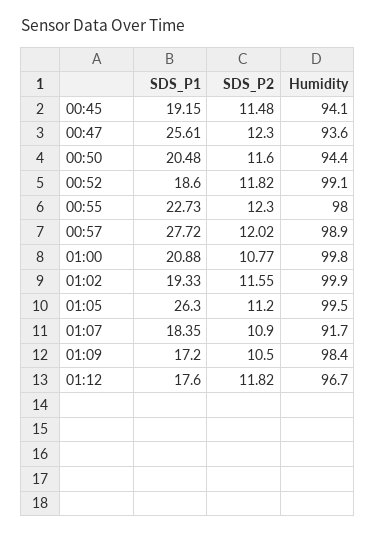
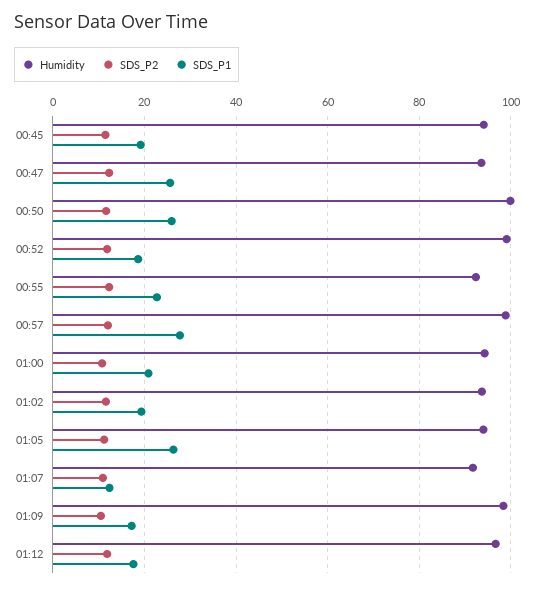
  {
    "SDS_P1": {
      "00:45": 19.15,
      "00:47": 25.61,
-     "00:50": 20.48,
+     "00:50": 26,
      "00:52": 18.6,
      "00:55": 22.73,
      "00:57": 27.72,
      "01:00": 20.88,
      "01:02": 19.33,
      "01:05": 26.3,
-     "01:07": 18.35,
+     "01:07": 12,
      "01:09": 17.2,
      "01:12": 17.6
    },
    "SDS_P2": {
      "00:45": 11.48,
      "00:47": 12.3,
      "00:50": 11.6,
      "00:52": 11.82,
      "00:55": 12.3,
      "00:57": 12.02,
      "01:00": 10.77,
      "01:02": 11.55,
      "01:05": 11.2,
      "01:07": 10.9,
      "01:09": 10.5,
      "01:12": 11.82
    },
    "Humidity": {
      "00:45": 94.1,
      "00:47": 93.6,
-     "00:50": 94.4,
+     "00:50": 100,
      "00:52": 99.1,
-     "00:55": 98,
+     "00:55": 92,
      "00:57": 98.9,
-     "01:00": 99.8,
+     "01:00": 94,
-     "01:02": 99.9,
+     "01:02": 94,
-     "01:05": 99.5,
+     "01:05": 94,
      "01:07": 91.7,
      "01:09": 98.4,
      "01:12": 96.7
    }
  }

